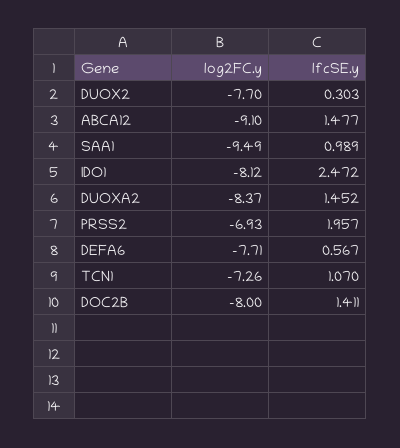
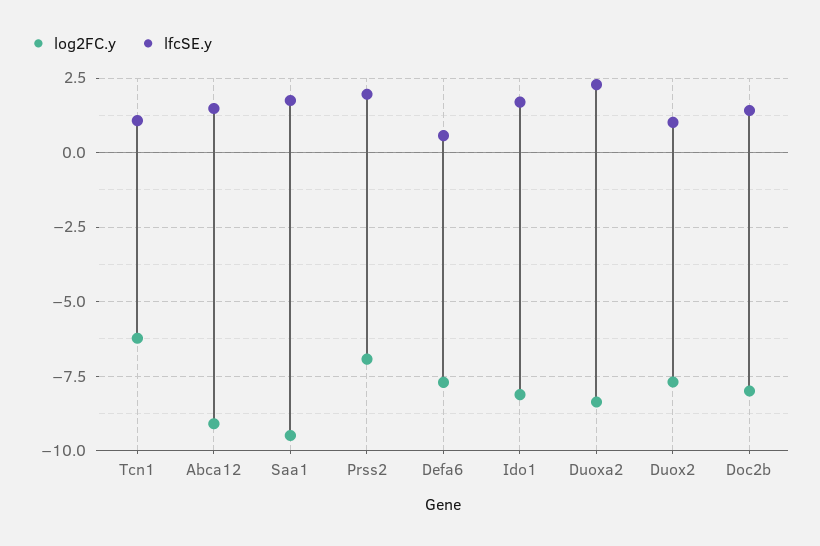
  {
    "log2FC.y": {
      "DUOX2": -7.7,
      "ABCA12": -9.1,
      "SAA1": -9.49,
      "IDO1": -8.12,
      "DUOXA2": -8.37,
      "PRSS2": -6.93,
      "DEFA6": -7.71,
-     "TCN1": -7.26,
+     "TCN1": -6.25,
      "DOC2B": -8
    },
    "lfcSE.y": {
-     "DUOX2": 0.303,
+     "DUOX2": 1,
      "ABCA12": 1.477,
-     "SAA1": 0.989,
+     "SAA1": 1.75,
-     "IDO1": 2.472,
+     "IDO1": 1.75,
-     "DUOXA2": 1.452,
+     "DUOXA2": 2.25,
      "PRSS2": 1.957,
      "DEFA6": 0.567,
      "TCN1": 1.07,
      "DOC2B": 1.411
    }
  }

